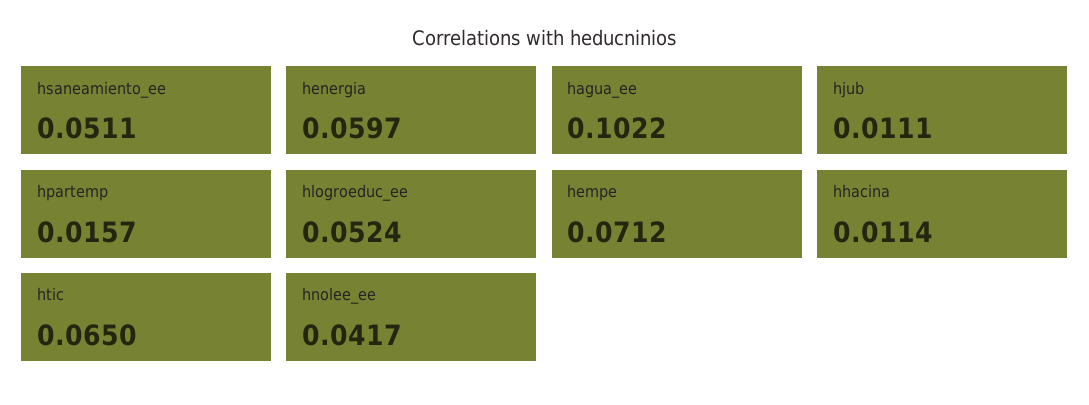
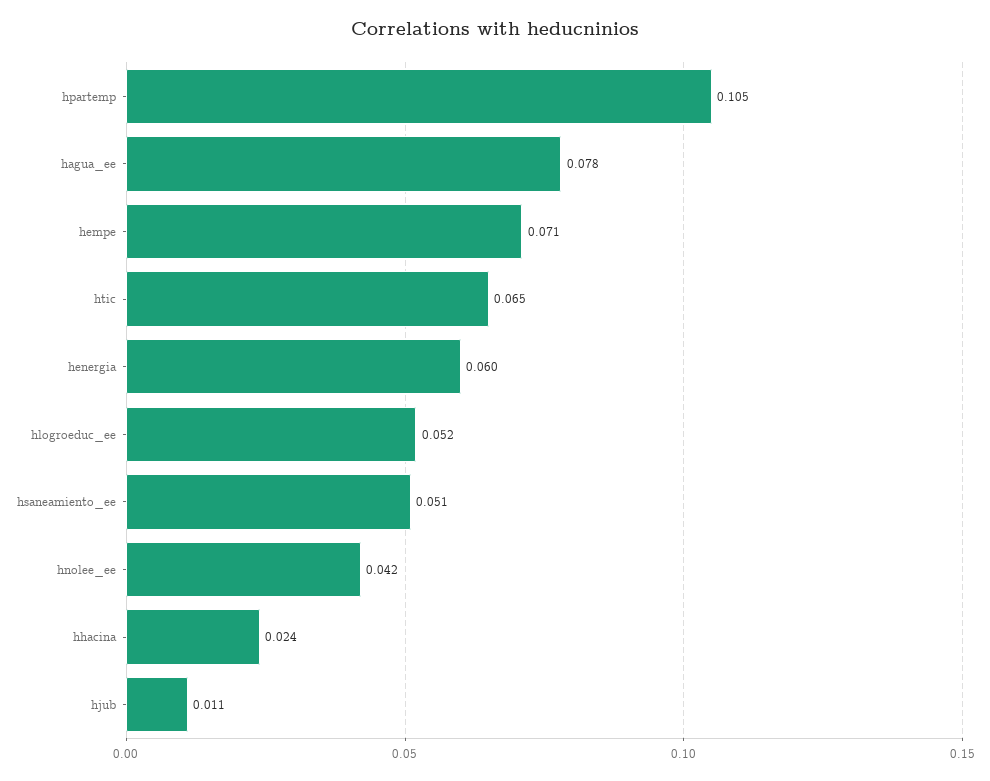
  {
    "hsaneamiento_ee": 0.0511,
    "henergia": 0.0597,
-   "hagua_ee": 0.1022,
+   "hagua_ee": 0.078,
    "hjub": 0.0111,
-   "hpartemp": 0.0157,
+   "hpartemp": 0.105,
    "hlogroeduc_ee": 0.0524,
    "hempe": 0.0712,
-   "hhacina": 0.0114,
+   "hhacina": 0.024,
    "htic": 0.065,
    "hnolee_ee": 0.0417
  }

